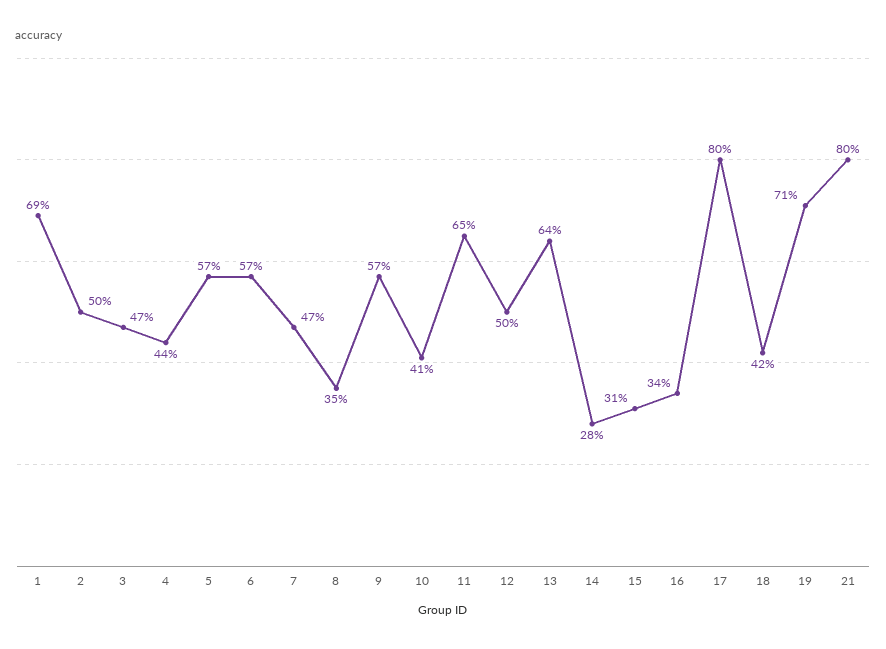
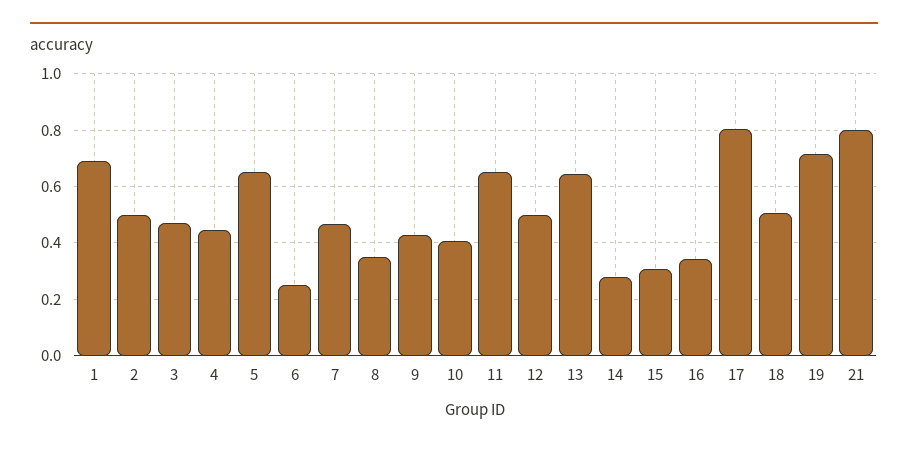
  {
    "1": 0.69,
    "2": 0.5,
    "3": 0.47,
    "4": 0.44,
-   "5": 0.57,
+   "5": 0.65,
-   "6": 0.57,
+   "6": 0.25,
    "7": 0.47,
    "8": 0.35,
-   "9": 0.57,
+   "9": 0.425,
    "10": 0.41,
    "11": 0.65,
    "12": 0.5,
    "13": 0.64,
    "14": 0.28,
    "15": 0.31,
    "16": 0.34,
    "17": 0.8,
-   "18": 0.42,
+   "18": 0.5,
    "19": 0.71,
    "21": 0.8
  }

